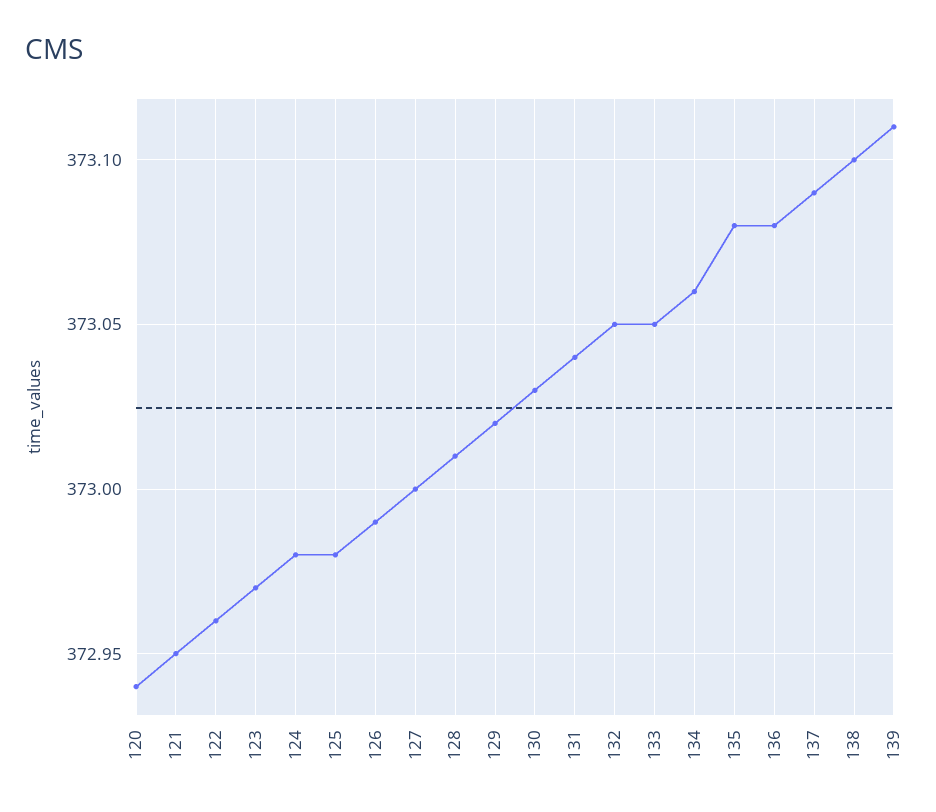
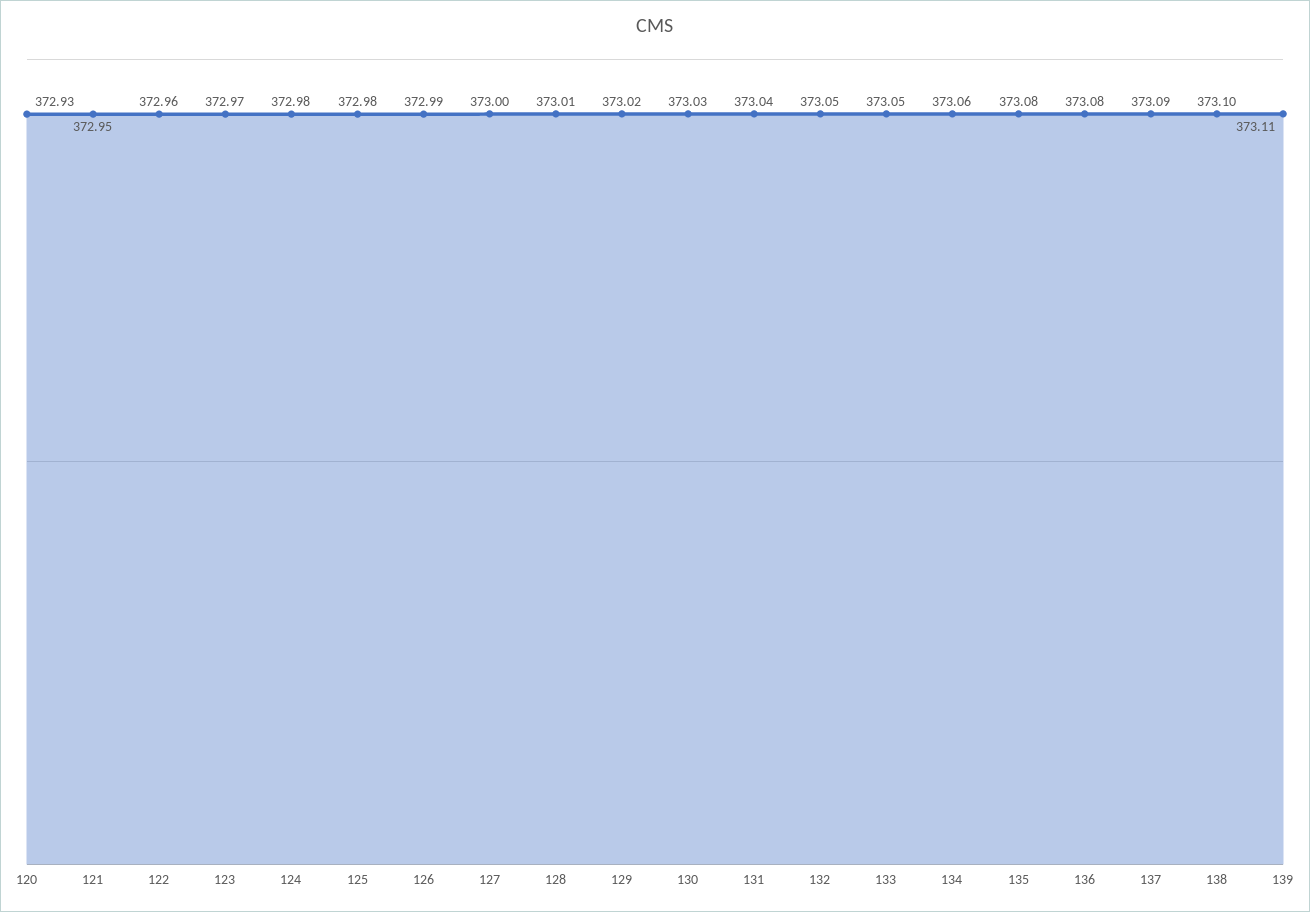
  {
-   "120": 372.94,
+   "120": 372.93,
    "121": 372.95,
    "122": 372.96,
    "123": 372.97,
    "124": 372.98,
    "125": 372.98,
    "126": 372.99,
    "127": 373,
    "128": 373.01,
    "129": 373.02,
    "130": 373.03,
    "131": 373.04,
    "132": 373.05,
    "133": 373.05,
    "134": 373.06,
    "135": 373.08,
    "136": 373.08,
    "137": 373.09,
    "138": 373.1,
    "139": 373.11
  }

